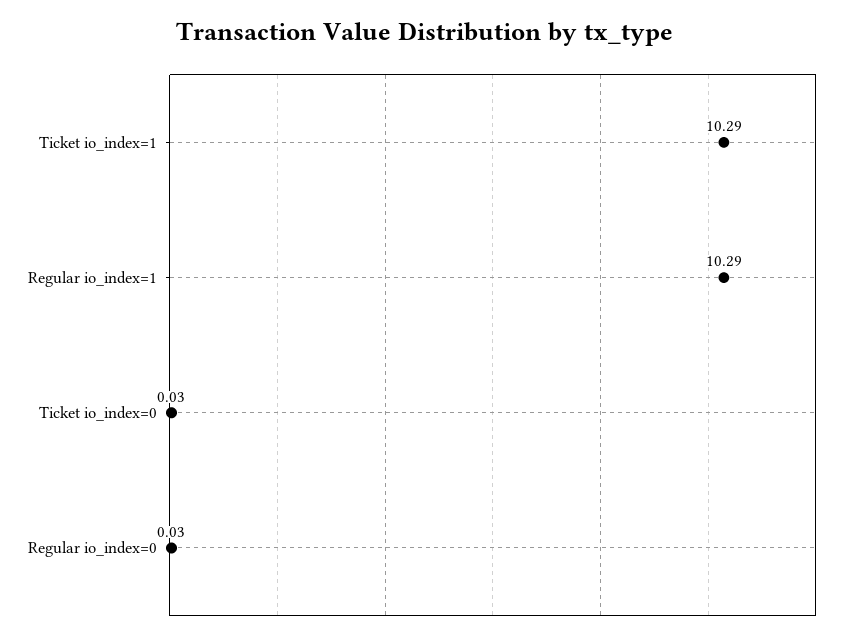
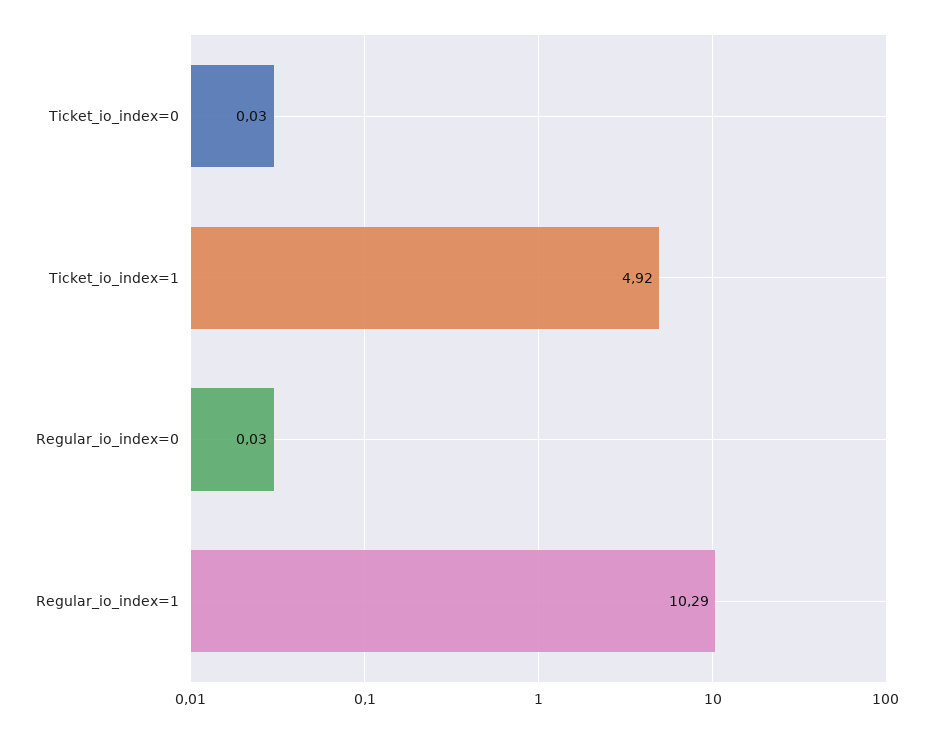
  {
-   "Ticket io_index=1": 10.29,
+   "Ticket io_index=1": 4.92,
    "Regular io_index=1": 10.29,
    "Ticket io_index=0": 0.03,
    "Regular io_index=0": 0.03
  }

